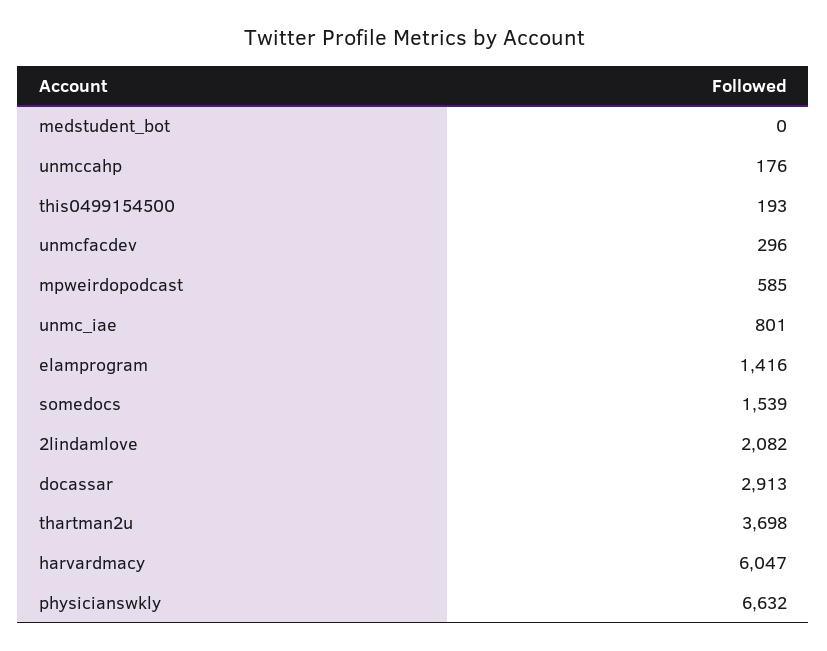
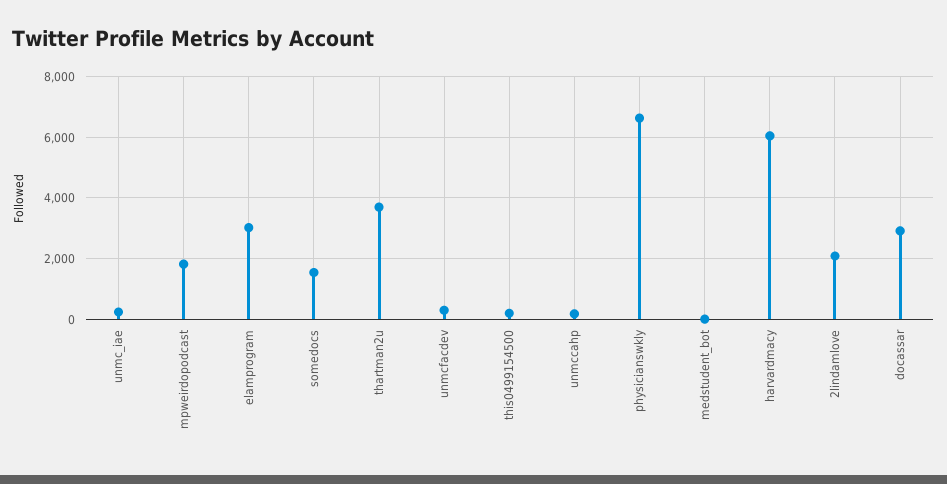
  {
    "medstudent_bot": 0,
    "unmccahp": 176,
    "this0499154500": 193,
    "unmcfacdev": 296,
-   "mpweirdopodcast": 585,
+   "mpweirdopodcast": 1800,
-   "unmc_iae": 801,
+   "unmc_iae": 200,
-   "elamprogram": 1416,
+   "elamprogram": 3000,
    "somedocs": 1539,
    "2lindamlove": 2082,
    "docassar": 2913,
    "thartman2u": 3698,
    "harvardmacy": 6047,
    "physicianswkly": 6632
  }

